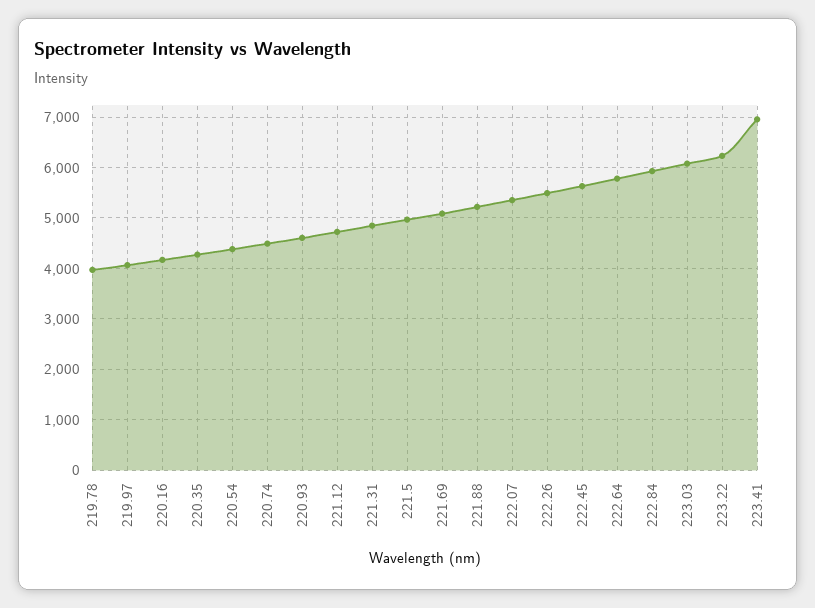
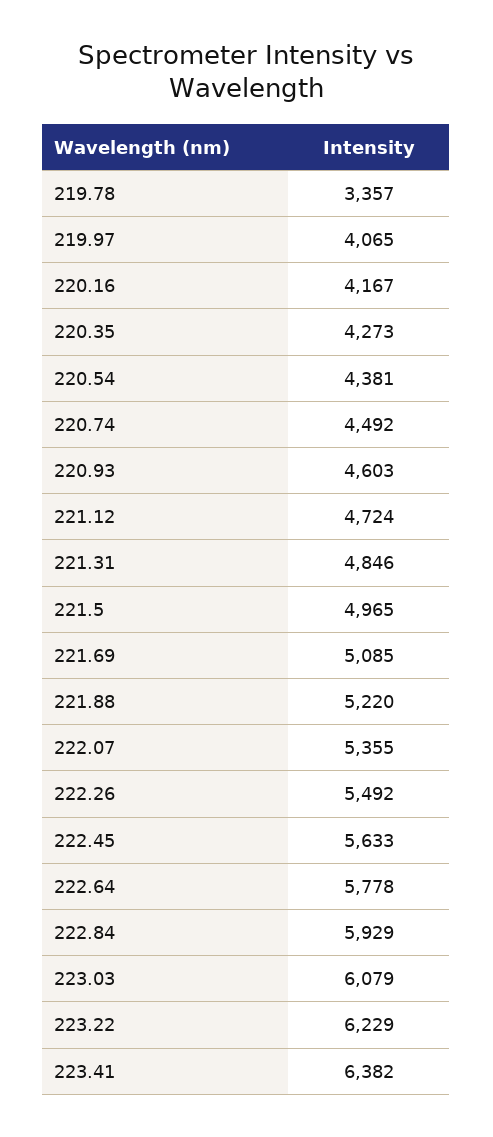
  {
-   "219.78": 4000,
+   "219.78": 3357,
    "219.97": 4065,
    "220.16": 4167,
    "220.35": 4273,
    "220.54": 4381,
    "220.74": 4492,
    "220.93": 4603,
    "221.12": 4724,
    "221.31": 4846,
    "221.5": 4965,
    "221.69": 5085,
    "221.88": 5220,
    "222.07": 5355,
    "222.26": 5492,
    "222.45": 5633,
    "222.64": 5778,
    "222.84": 5929,
    "223.03": 6079,
    "223.22": 6229,
-   "223.41": 7000
+   "223.41": 6382
  }

